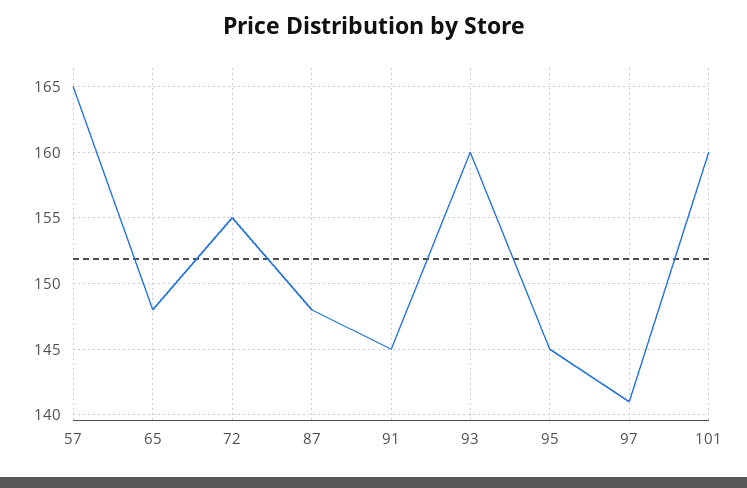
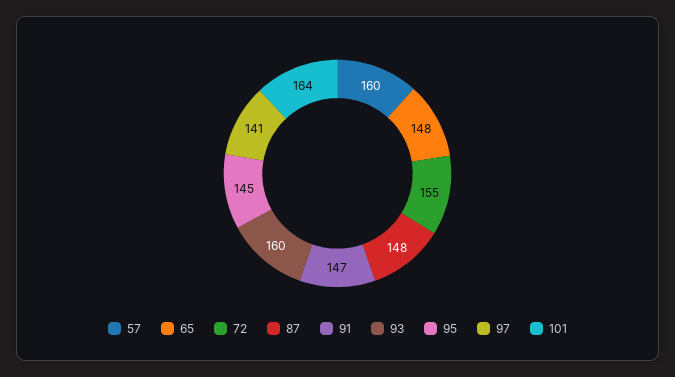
  {
-   "57": 165,
+   "57": 160,
    "65": 148,
    "72": 155,
    "87": 148,
-   "91": 145,
+   "91": 147,
    "93": 160,
    "95": 145,
    "97": 141,
-   "101": 160
+   "101": 164
  }

